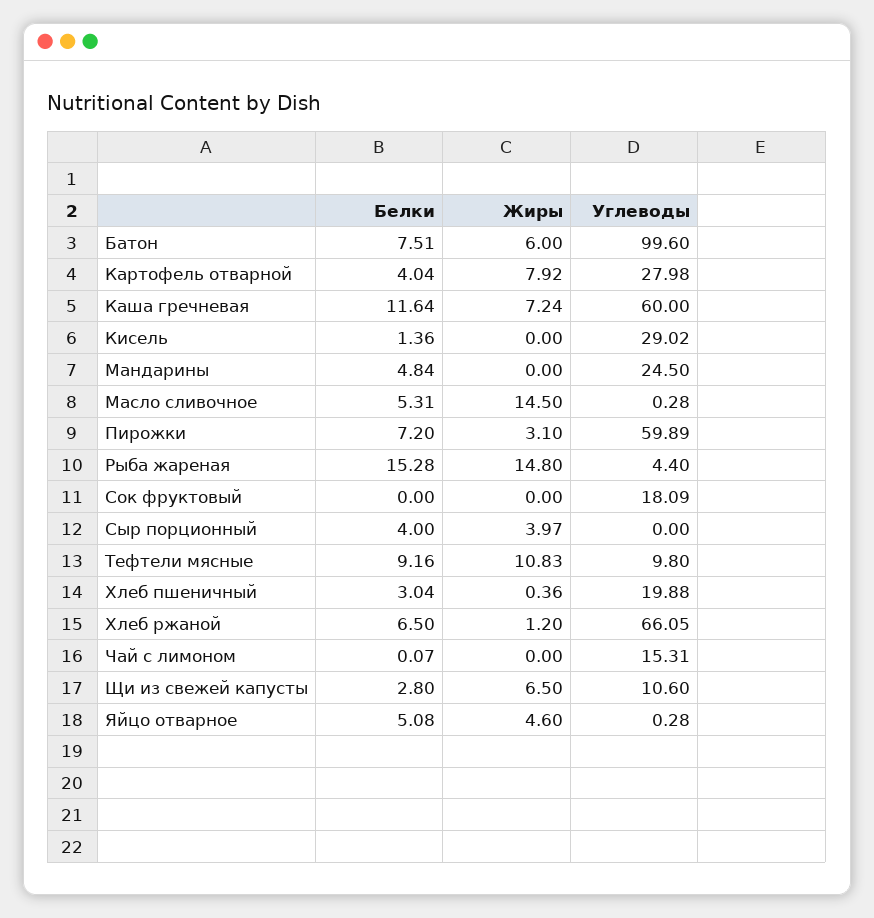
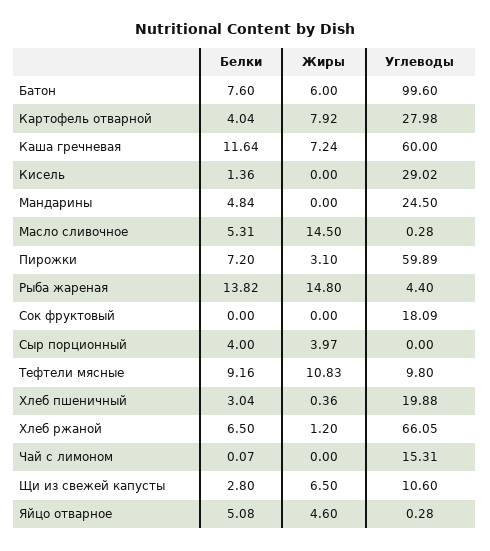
  {
    "Белки": {
-     "Батон": 7.51,
+     "Батон": 7.6,
      "Картофель отварной": 4.04,
      "Каша гречневая": 11.64,
      "Кисель": 1.36,
      "Мандарины": 4.84,
      "Масло сливочное": 5.31,
      "Пирожки": 7.2,
-     "Рыба жареная": 15.28,
+     "Рыба жареная": 13.82,
      "Сок фруктовый": 0,
      "Сыр порционный": 4,
      "Тефтели мясные": 9.16,
      "Хлеб пшеничный": 3.04,
      "Хлеб ржаной": 6.5,
      "Чай с лимоном": 0.07,
      "Щи из свежей капусты": 2.8,
      "Яйцо отварное": 5.08
    },
    "Жиры": {
      "Батон": 6,
      "Картофель отварной": 7.92,
      "Каша гречневая": 7.24,
      "Кисель": 0,
      "Мандарины": 0,
      "Масло сливочное": 14.5,
      "Пирожки": 3.1,
      "Рыба жареная": 14.8,
      "Сок фруктовый": 0,
      "Сыр порционный": 3.97,
      "Тефтели мясные": 10.83,
      "Хлеб пшеничный": 0.36,
      "Хлеб ржаной": 1.2,
      "Чай с лимоном": 0,
      "Щи из свежей капусты": 6.5,
      "Яйцо отварное": 4.6
    },
    "Углеводы": {
      "Батон": 99.6,
      "Картофель отварной": 27.98,
      "Каша гречневая": 60,
      "Кисель": 29.02,
      "Мандарины": 24.5,
      "Масло сливочное": 0.28,
      "Пирожки": 59.89,
      "Рыба жареная": 4.4,
      "Сок фруктовый": 18.09,
      "Сыр порционный": 0,
      "Тефтели мясные": 9.8,
      "Хлеб пшеничный": 19.88,
      "Хлеб ржаной": 66.05,
      "Чай с лимоном": 15.31,
      "Щи из свежей капусты": 10.6,
      "Яйцо отварное": 0.28
    }
  }

